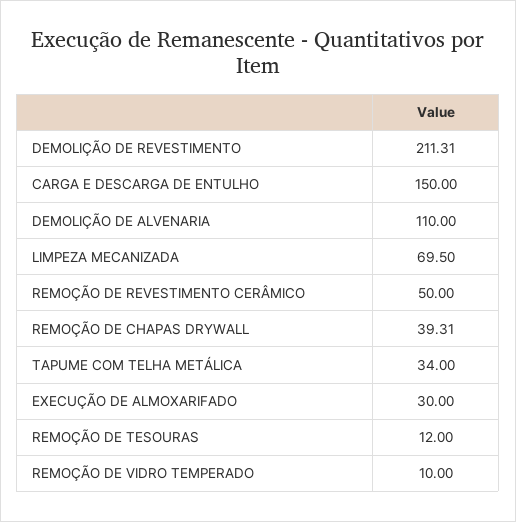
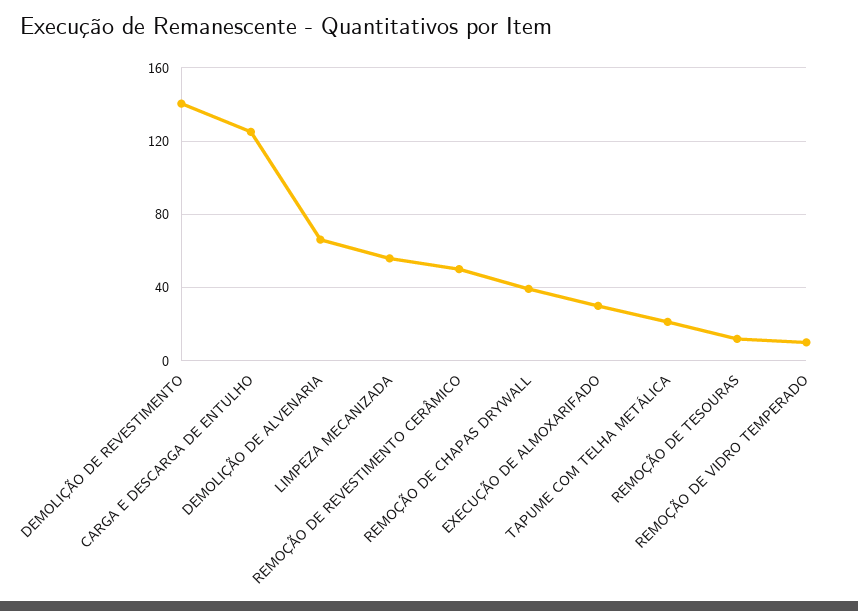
  {
-   "DEMOLIÇÃO DE REVESTIMENTO": 211.31,
+   "DEMOLIÇÃO DE REVESTIMENTO": 140,
-   "CARGA E DESCARGA DE ENTULHO": 150,
+   "CARGA E DESCARGA DE ENTULHO": 125,
-   "DEMOLIÇÃO DE ALVENARIA": 110,
+   "DEMOLIÇÃO DE ALVENARIA": 65,
-   "LIMPEZA MECANIZADA": 69.5,
+   "LIMPEZA MECANIZADA": 55,
    "REMOÇÃO DE REVESTIMENTO CERÂMICO": 50,
    "REMOÇÃO DE CHAPAS DRYWALL": 39.31,
-   "TAPUME COM TELHA METÁLICA": 34,
+   "TAPUME COM TELHA METÁLICA": 20,
    "EXECUÇÃO DE ALMOXARIFADO": 30,
    "REMOÇÃO DE TESOURAS": 12,
    "REMOÇÃO DE VIDRO TEMPERADO": 10
  }

